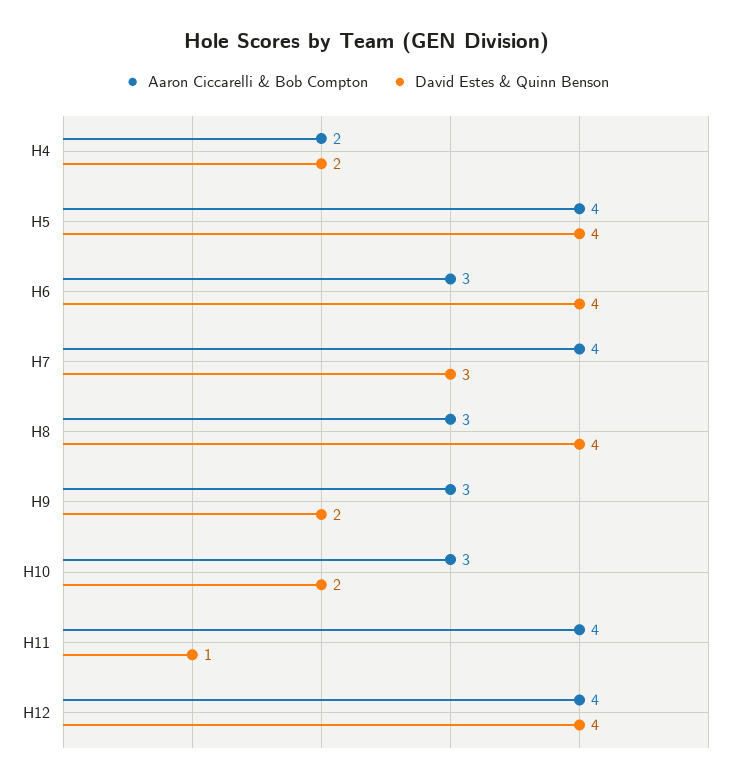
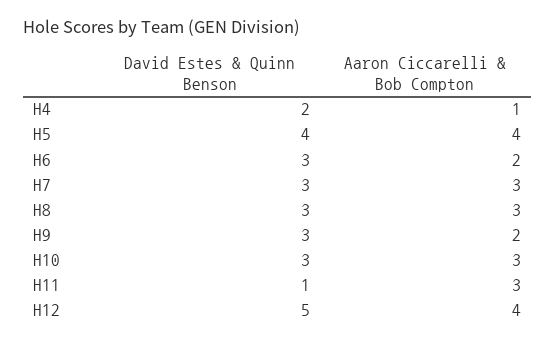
  {
    "Aaron Ciccarelli & Bob Compton": {
-     "H4": 2,
+     "H4": 1,
      "H5": 4,
-     "H6": 3,
+     "H6": 2,
-     "H7": 4,
+     "H7": 3,
      "H8": 3,
-     "H9": 3,
+     "H9": 2,
      "H10": 3,
-     "H11": 4,
+     "H11": 3,
      "H12": 4
    },
    "David Estes & Quinn Benson": {
      "H4": 2,
      "H5": 4,
-     "H6": 4,
+     "H6": 3,
      "H7": 3,
-     "H8": 4,
+     "H8": 3,
-     "H9": 2,
+     "H9": 3,
-     "H10": 2,
+     "H10": 3,
      "H11": 1,
-     "H12": 4
+     "H12": 5
    }
  }

